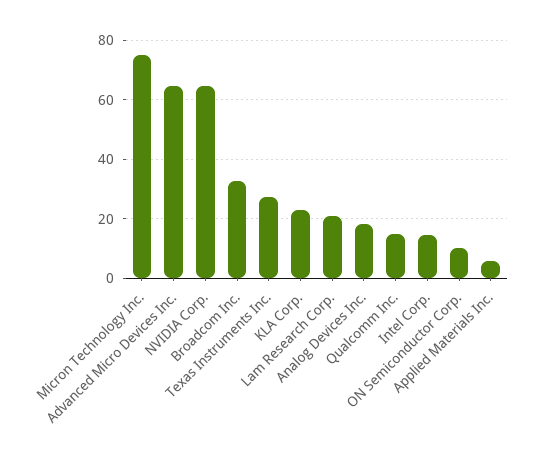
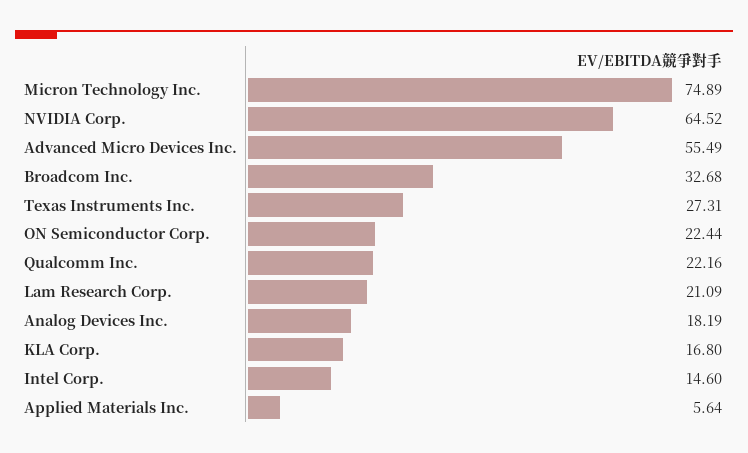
  {
    "Micron Technology Inc.": 74.89,
-   "Advanced Micro Devices Inc.": 65,
+   "Advanced Micro Devices Inc.": 55.49,
    "NVIDIA Corp.": 64.52,
    "Broadcom Inc.": 32.68,
    "Texas Instruments Inc.": 27.31,
-   "KLA Corp.": 22.5,
+   "KLA Corp.": 16.8,
    "Lam Research Corp.": 21.09,
    "Analog Devices Inc.": 18.19,
-   "Qualcomm Inc.": 15,
+   "Qualcomm Inc.": 22.16,
    "Intel Corp.": 14.6,
-   "ON Semiconductor Corp.": 10,
+   "ON Semiconductor Corp.": 22.44,
    "Applied Materials Inc.": 5.64
  }

